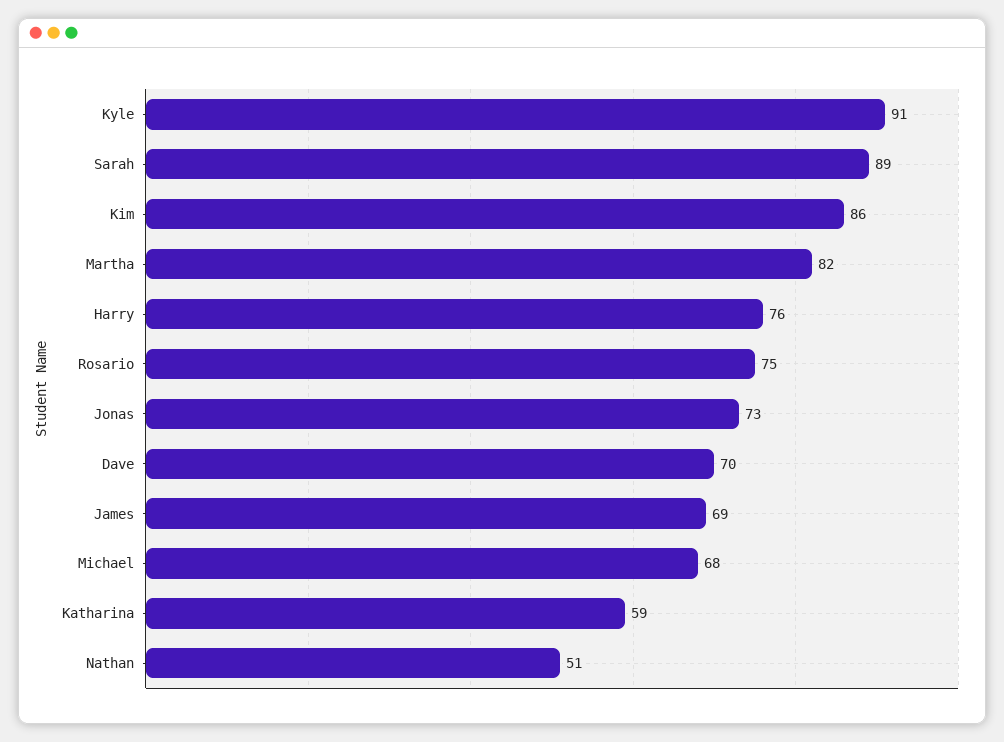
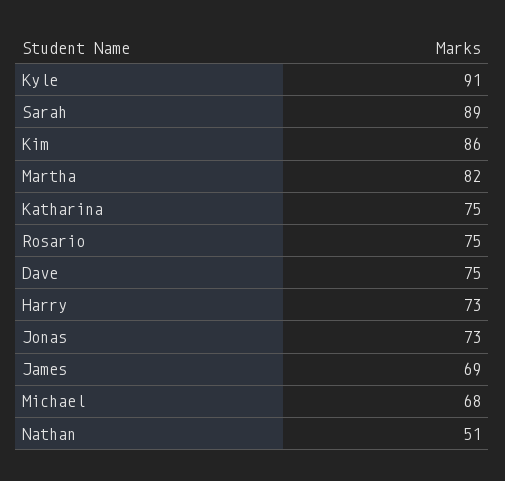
  {
    "Kyle": 91,
    "Sarah": 89,
    "Kim": 86,
    "Martha": 82,
-   "Harry": 76,
+   "Harry": 73,
    "Rosario": 75,
    "Jonas": 73,
-   "Dave": 70,
+   "Dave": 75,
    "James": 69,
    "Michael": 68,
-   "Katharina": 59,
+   "Katharina": 75,
    "Nathan": 51
  }

